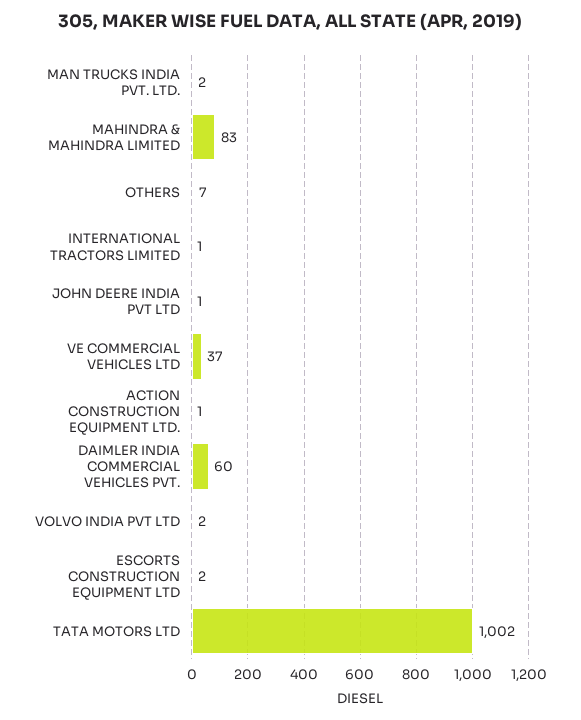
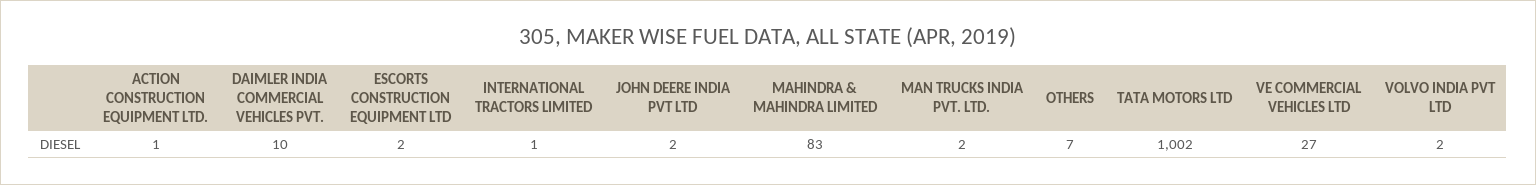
  {
    "MAN TRUCKS INDIA PVT. LTD.": 2,
    "MAHINDRA & MAHINDRA LIMITED": 83,
    "OTHERS": 7,
    "INTERNATIONAL TRACTORS LIMITED": 1,
-   "JOHN DEERE INDIA PVT LTD": 1,
+   "JOHN DEERE INDIA PVT LTD": 2,
-   "VE COMMERCIAL VEHICLES LTD": 37,
+   "VE COMMERCIAL VEHICLES LTD": 27,
    "ACTION CONSTRUCTION EQUIPMENT LTD.": 1,
-   "DAIMLER INDIA COMMERCIAL VEHICLES PVT.": 60,
+   "DAIMLER INDIA COMMERCIAL VEHICLES PVT.": 10,
    "VOLVO INDIA PVT LTD": 2,
    "ESCORTS CONSTRUCTION EQUIPMENT LTD": 2,
    "TATA MOTORS LTD": 1002
  }

